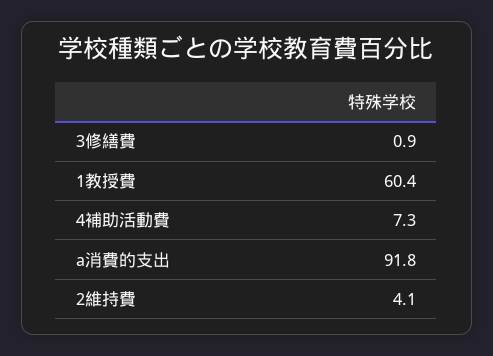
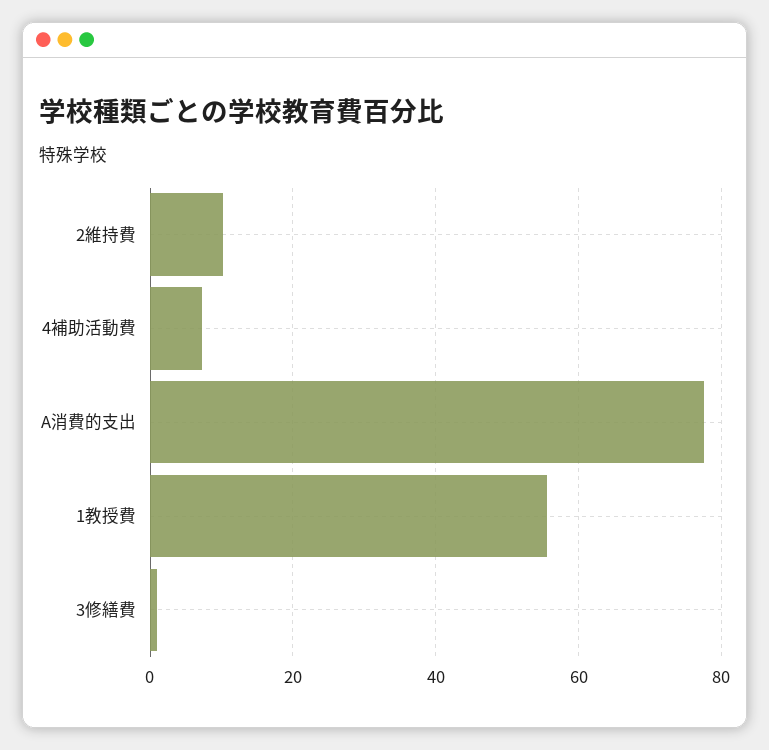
  {
    "3修繕費": 0.9,
-   "1教授費": 60.4,
+   "1教授費": 56,
    "4補助活動費": 7.3,
-   "a消費的支出": 91.8,
+   "a消費的支出": 78,
-   "2維持費": 4.1
+   "2維持費": 10
  }

